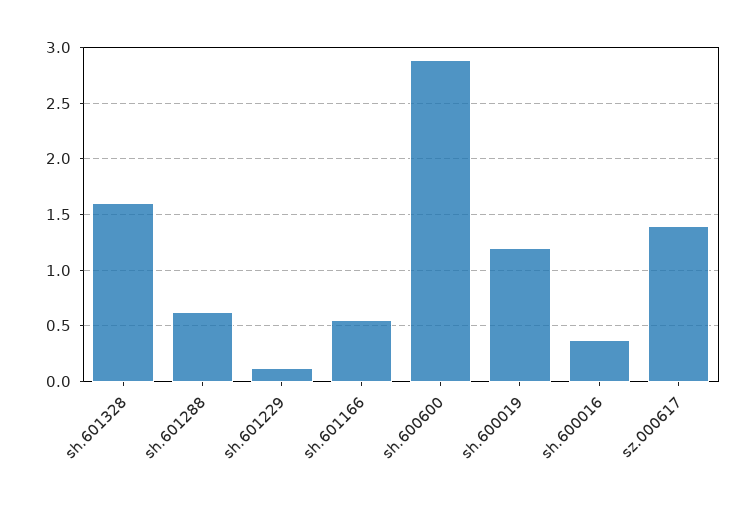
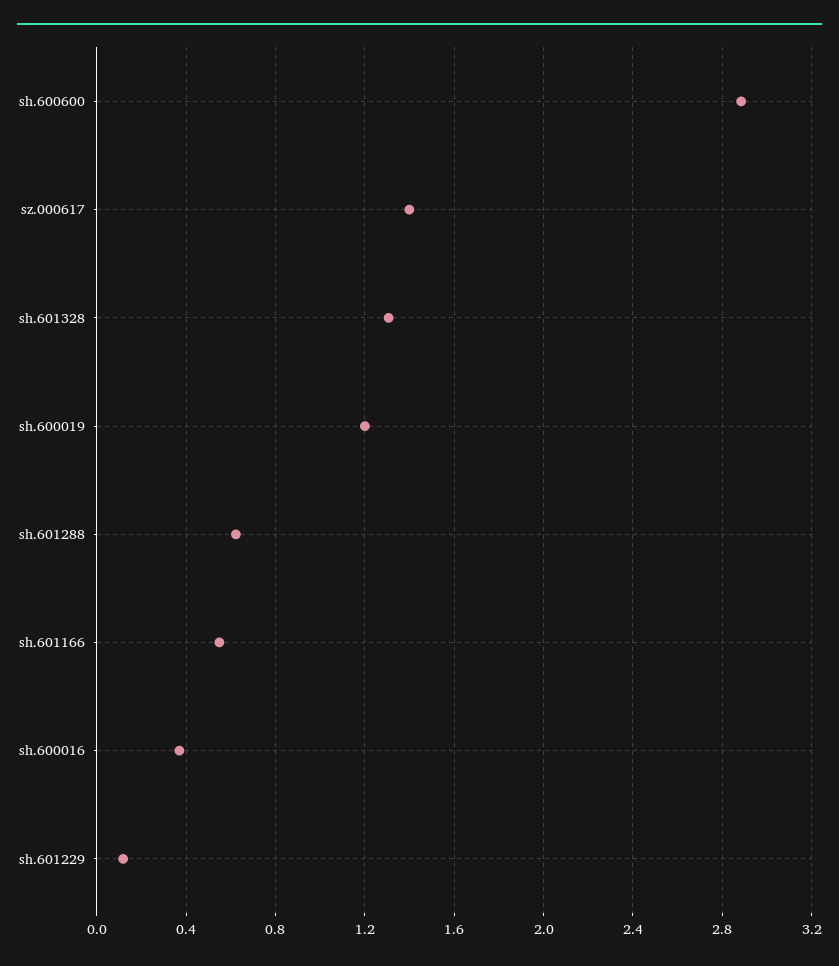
  {
-   "sh.601328": 1.6,
+   "sh.601328": 1.3,
    "sh.601288": 0.6,
    "sh.601229": 0.1,
    "sh.601166": 0.55,
    "sh.600600": 2.9,
    "sh.600019": 1.2,
    "sh.600016": 0.35,
    "sz.000617": 1.4
  }

